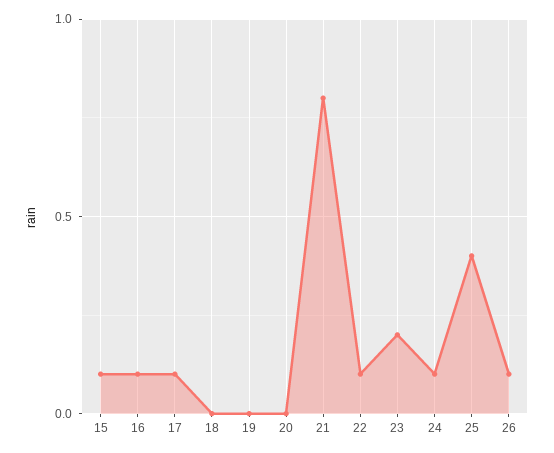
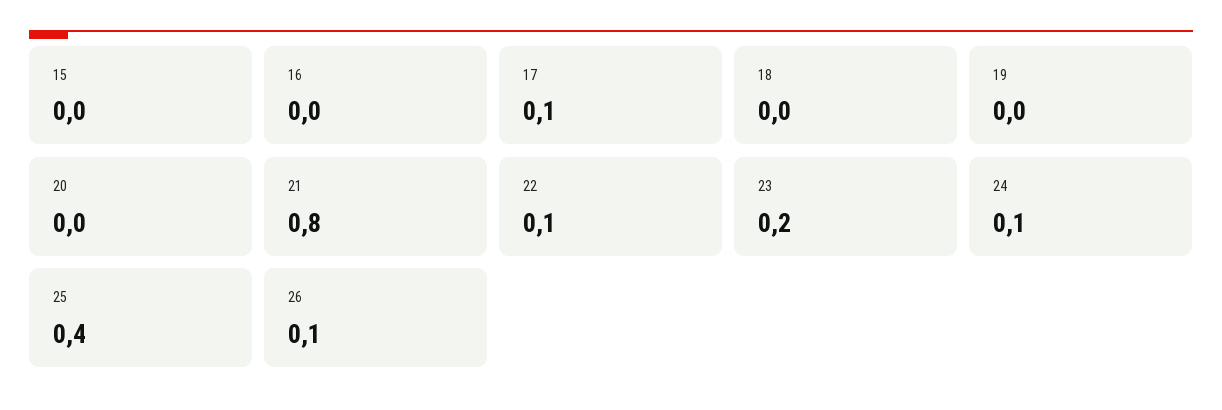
  {
-   "15": 0.1,
+   "15": 0,
-   "16": 0.1,
+   "16": 0,
    "17": 0.1,
    "18": 0,
    "19": 0,
    "20": 0,
    "21": 0.8,
    "22": 0.1,
    "23": 0.2,
    "24": 0.1,
    "25": 0.4,
    "26": 0.1
  }

